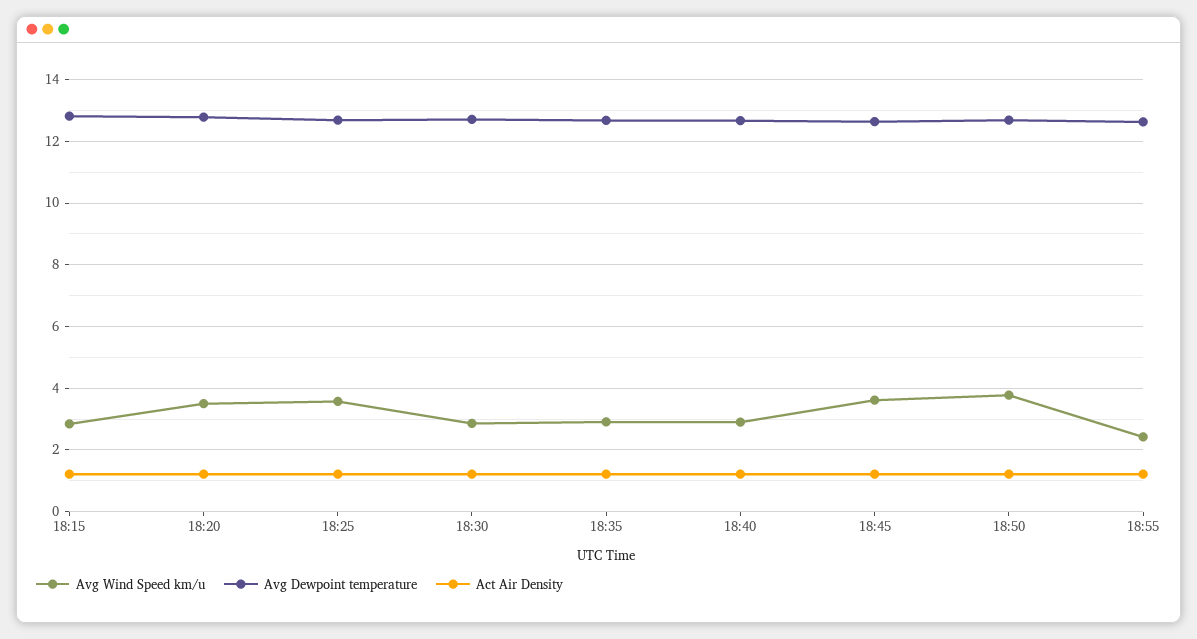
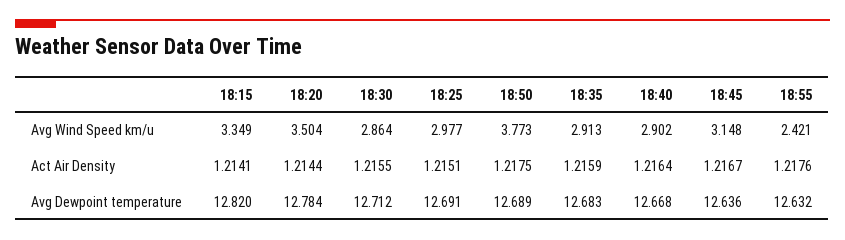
  {
    "Avg Wind Speed km/u": {
-     "18:15": 2.8,
+     "18:15": 3.349,
      "18:20": 3.504,
-     "18:25": 3.6,
+     "18:25": 2.977,
      "18:30": 2.864,
      "18:35": 2.913,
      "18:40": 2.902,
-     "18:45": 3.6,
+     "18:45": 3.148,
      "18:50": 3.773,
      "18:55": 2.421
    },
    "Avg Dewpoint temperature": {
      "18:15": 12.82,
      "18:20": 12.784,
      "18:25": 12.691,
      "18:30": 12.712,
      "18:35": 12.683,
      "18:40": 12.668,
      "18:45": 12.636,
      "18:50": 12.689,
      "18:55": 12.632
    },
    "Act Air Density": {
      "18:15": 1.2141,
      "18:20": 1.2144,
      "18:25": 1.2151,
      "18:30": 1.2155,
      "18:35": 1.2159,
      "18:40": 1.2164,
      "18:45": 1.2167,
      "18:50": 1.2175,
      "18:55": 1.2176
    }
  }

